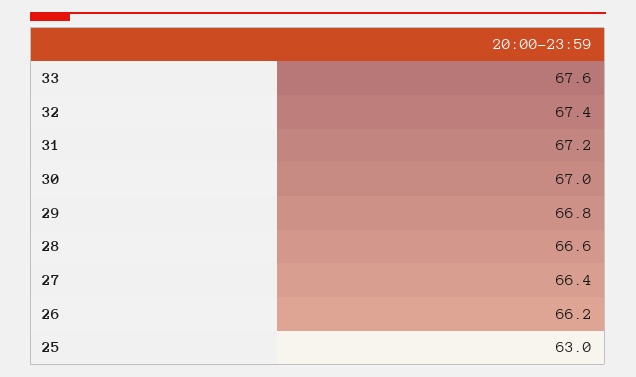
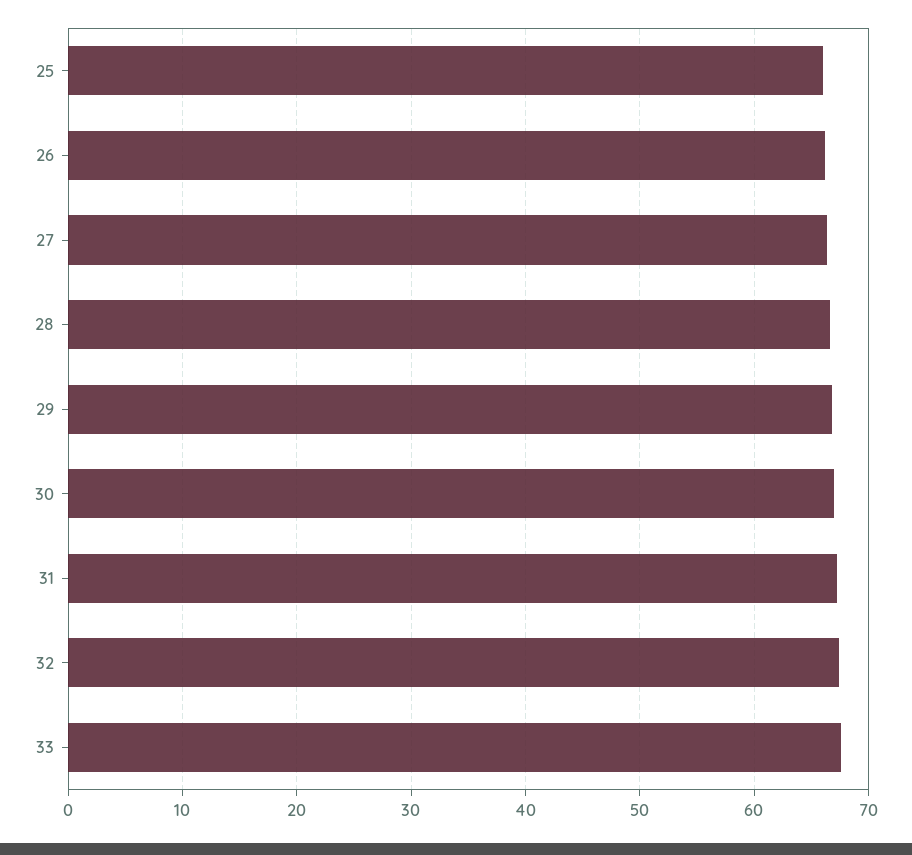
  {
    "33": 67.6,
    "32": 67.4,
    "31": 67.2,
    "30": 67,
    "29": 66.8,
    "28": 66.6,
    "27": 66.4,
    "26": 66.2,
-   "25": 63
+   "25": 66
  }

